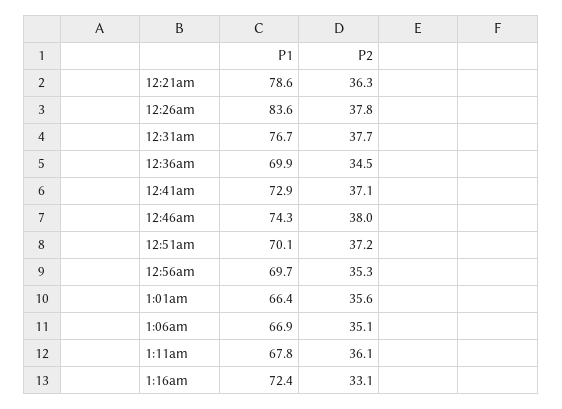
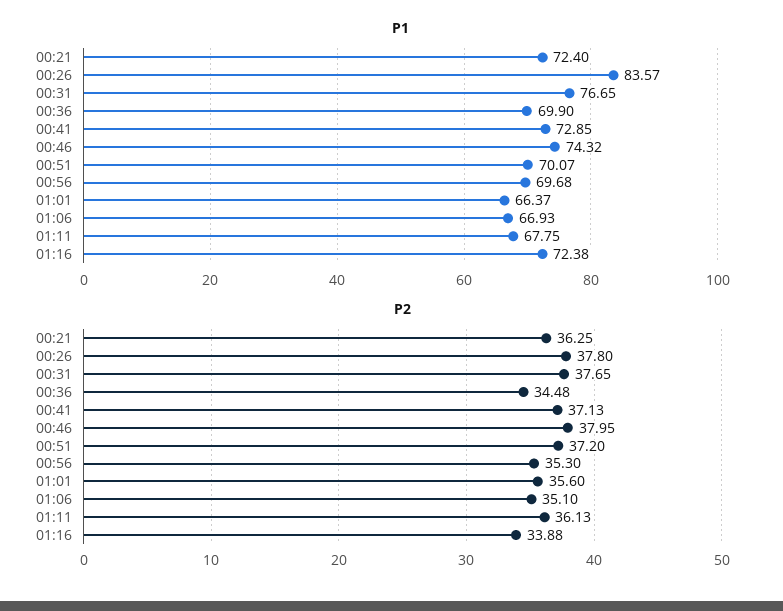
  {
    "P1": {
-     "12:21am": 78.6,
+     "12:21am": 72.4,
      "12:26am": 83.57,
      "12:31am": 76.65,
      "12:36am": 69.9,
      "12:41am": 72.85,
      "12:46am": 74.32,
      "12:51am": 70.07,
      "12:56am": 69.68,
      "1:01am": 66.37,
      "1:06am": 66.93,
      "1:11am": 67.75,
      "1:16am": 72.38
    },
    "P2": {
      "12:21am": 36.25,
      "12:26am": 37.8,
      "12:31am": 37.65,
      "12:36am": 34.48,
      "12:41am": 37.13,
      "12:46am": 37.95,
      "12:51am": 37.2,
      "12:56am": 35.3,
      "1:01am": 35.6,
      "1:06am": 35.1,
      "1:11am": 36.13,
-     "1:16am": 33.1
+     "1:16am": 33.88
    }
  }

